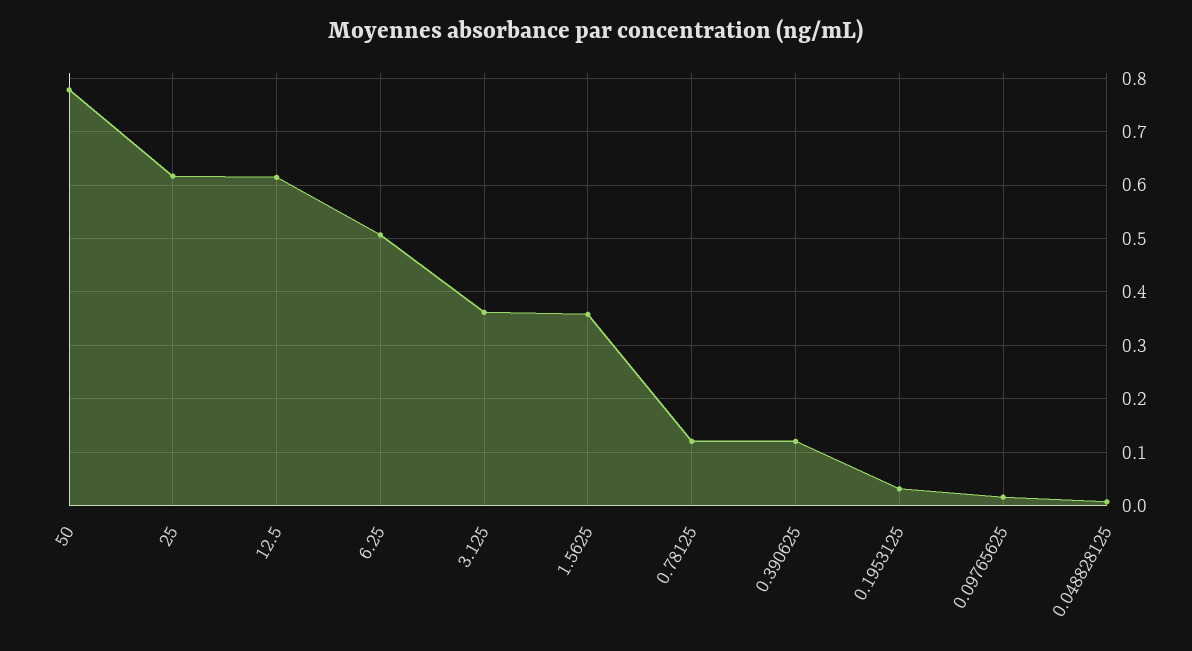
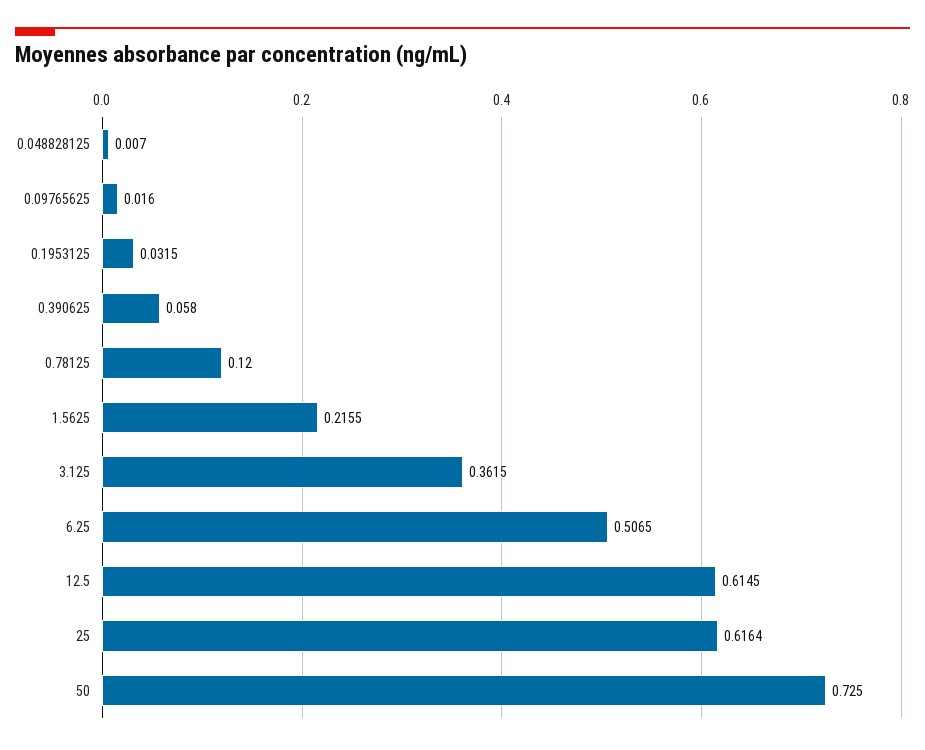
  {
-   "50": 0.78,
+   "50": 0.725,
    "25": 0.6164,
    "12.5": 0.6145,
    "6.25": 0.5065,
    "3.125": 0.3615,
-   "1.5625": 0.36,
+   "1.5625": 0.2155,
    "0.78125": 0.12,
-   "0.390625": 0.12,
+   "0.390625": 0.058,
    "0.1953125": 0.0315,
    "0.09765625": 0.016,
    "0.048828125": 0.007
  }

